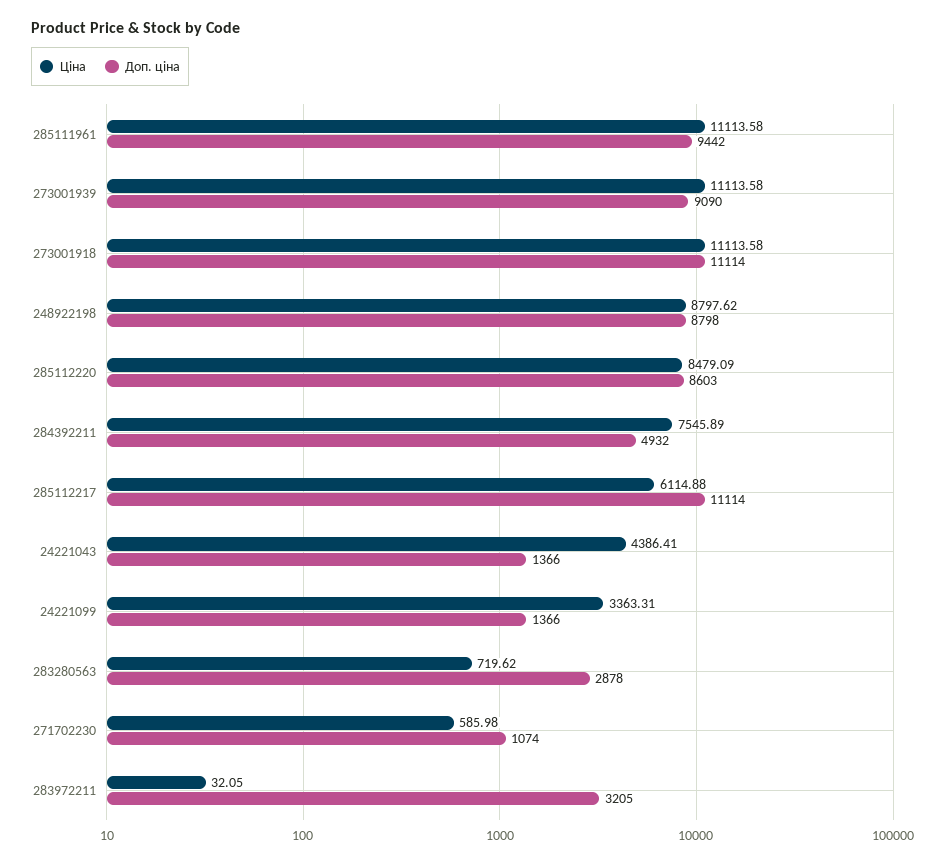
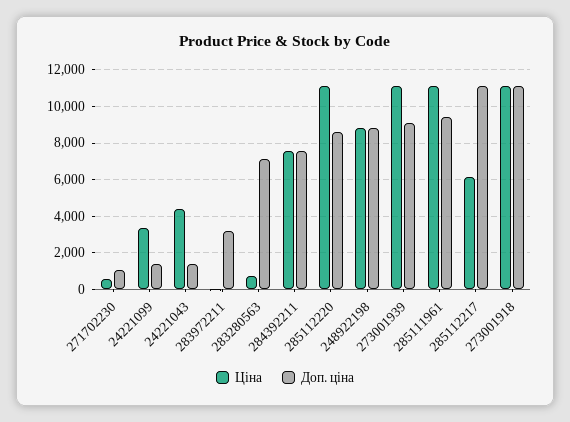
  {
    "Ціна": {
      "285111961": 11113.58,
      "273001939": 11113.58,
      "273001918": 11113.58,
      "248922198": 8797.62,
-     "285112220": 8479.09,
+     "285112220": 11000,
      "284392211": 7545.89,
      "285112217": 6114.88,
      "24221043": 4386.41,
      "24221099": 3363.31,
      "283280563": 719.62,
      "271702230": 585.98,
      "283972211": 32.05
    },
    "Доп. ціна": {
      "285111961": 9442,
      "273001939": 9090,
      "273001918": 11114,
      "248922198": 8798,
      "285112220": 8603,
-     "284392211": 4932,
+     "284392211": 7500,
      "285112217": 11114,
      "24221043": 1366,
      "24221099": 1366,
-     "283280563": 2878,
+     "283280563": 7000,
      "271702230": 1074,
      "283972211": 3205
    }
  }

